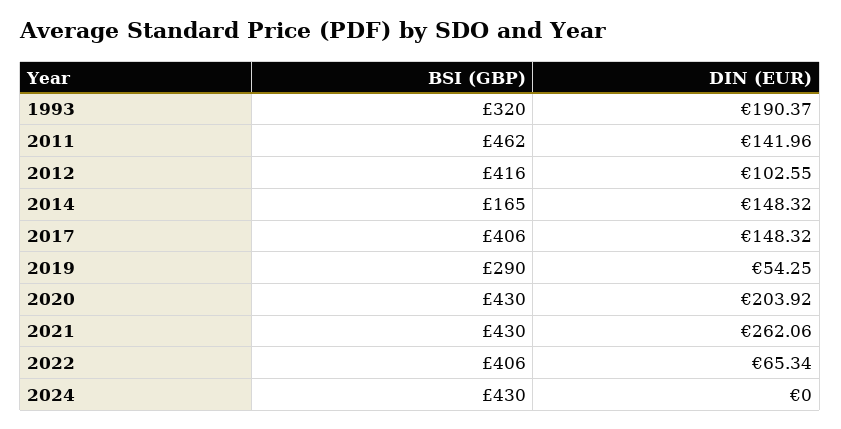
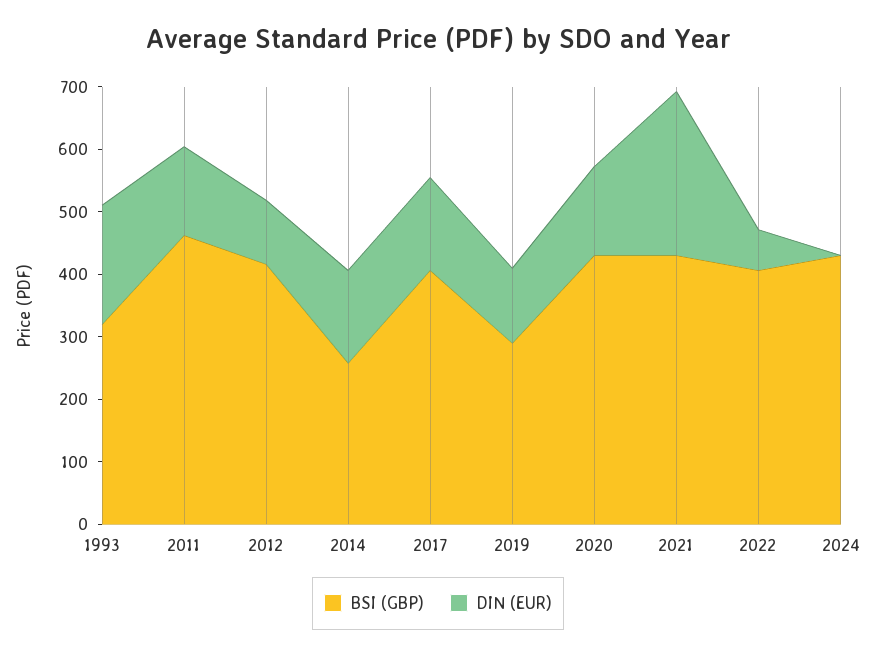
  {
    "BSI (GBP)": {
      "1993": 320,
      "2011": 462,
      "2012": 416,
-     "2014": 165,
+     "2014": 260,
      "2017": 406,
      "2019": 290,
      "2020": 430,
      "2021": 430,
      "2022": 406,
      "2024": 430
    },
    "DIN (EUR)": {
      "1993": 190.37,
      "2011": 141.96,
      "2012": 102.55,
      "2014": 148.32,
      "2017": 148.32,
-     "2019": 54.25,
+     "2019": 120,
-     "2020": 203.92,
+     "2020": 140,
      "2021": 262.06,
      "2022": 65.34,
      "2024": 0
    }
  }

